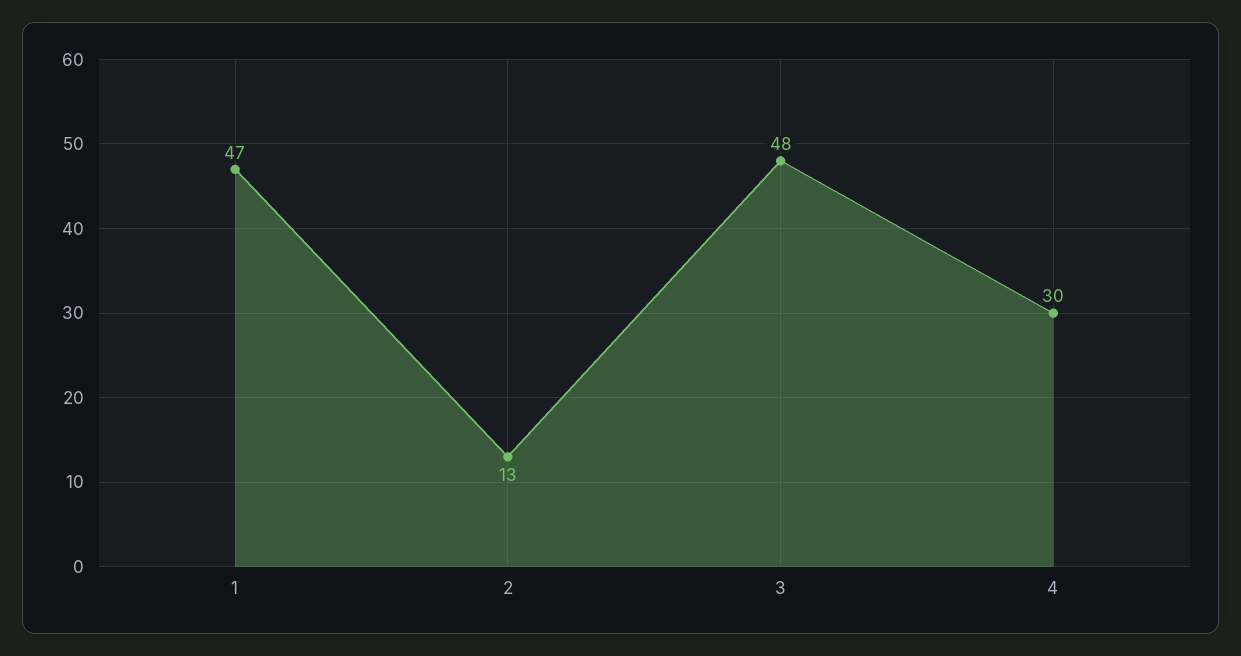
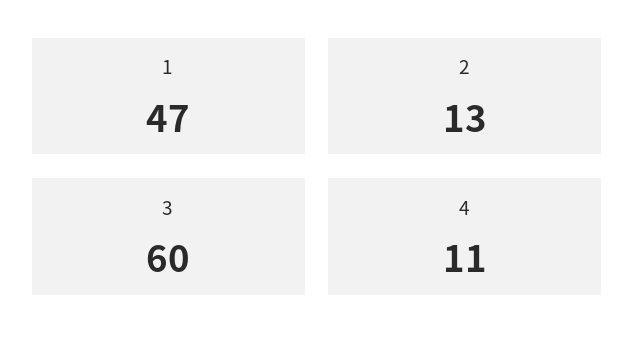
  {
    "1": 47,
    "2": 13,
-   "3": 48,
+   "3": 60,
-   "4": 30
+   "4": 11
  }

